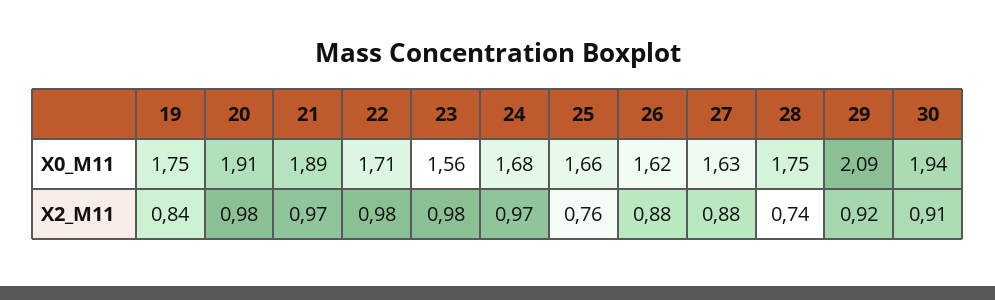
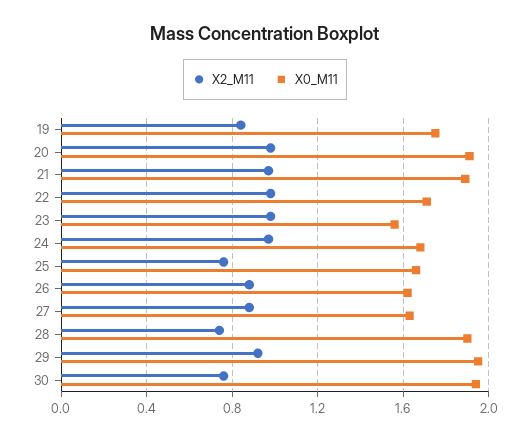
  {
    "X0_M11": {
      "19": 1.75,
      "20": 1.91,
      "21": 1.89,
      "22": 1.71,
      "23": 1.56,
      "24": 1.68,
      "25": 1.66,
      "26": 1.62,
      "27": 1.63,
-     "28": 1.75,
+     "28": 1.9,
-     "29": 2.09,
+     "29": 1.95,
      "30": 1.94
    },
    "X2_M11": {
      "19": 0.84,
      "20": 0.98,
      "21": 0.97,
      "22": 0.98,
      "23": 0.98,
      "24": 0.97,
      "25": 0.76,
      "26": 0.88,
      "27": 0.88,
      "28": 0.74,
      "29": 0.92,
-     "30": 0.91
+     "30": 0.75
    }
  }

